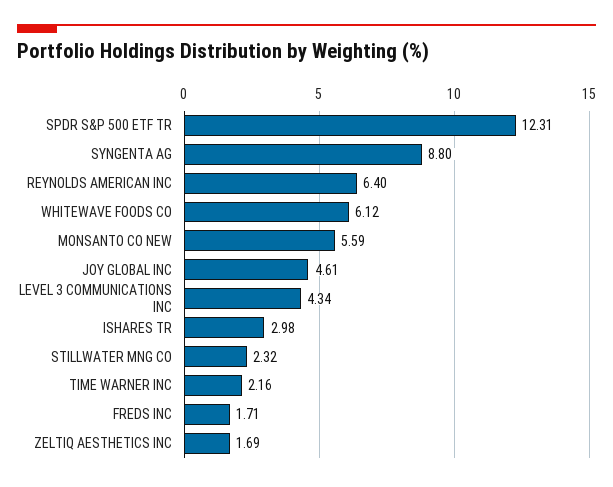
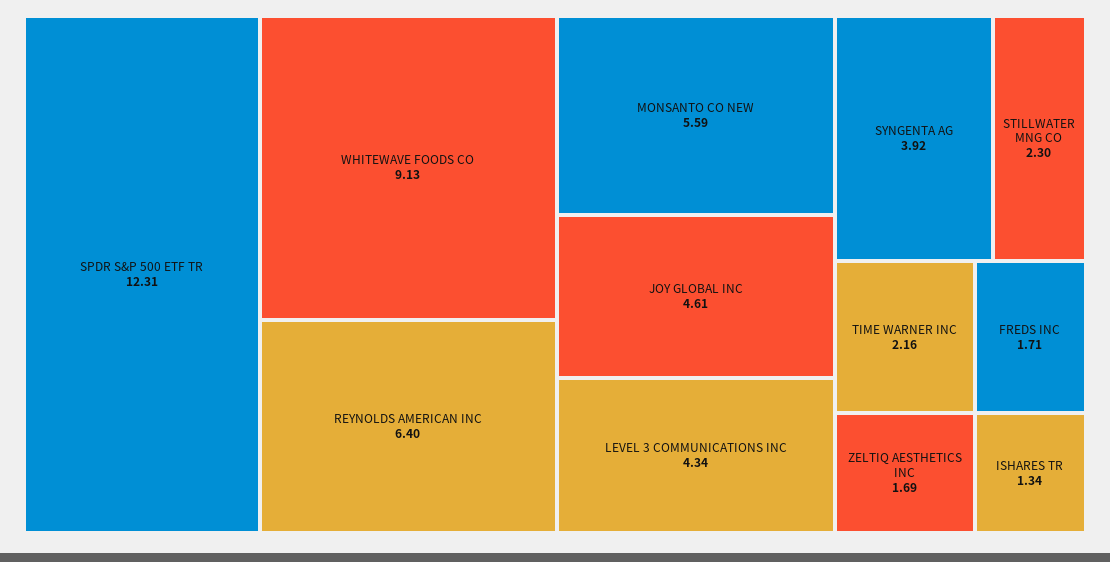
  {
    "SPDR S&P 500 ETF TR": 12.31,
-   "SYNGENTA AG": 8.8,
+   "SYNGENTA AG": 3.92,
    "REYNOLDS AMERICAN INC": 6.4,
-   "WHITEWAVE FOODS CO": 6.12,
+   "WHITEWAVE FOODS CO": 9.13,
    "MONSANTO CO NEW": 5.59,
    "JOY GLOBAL INC": 4.61,
    "LEVEL 3 COMMUNICATIONS INC": 4.34,
-   "ISHARES TR": 2.98,
+   "ISHARES TR": 1.34,
-   "STILLWATER MNG CO": 2.32,
+   "STILLWATER MNG CO": 2.3,
    "TIME WARNER INC": 2.16,
    "FREDS INC": 1.71,
    "ZELTIQ AESTHETICS INC": 1.69
  }

